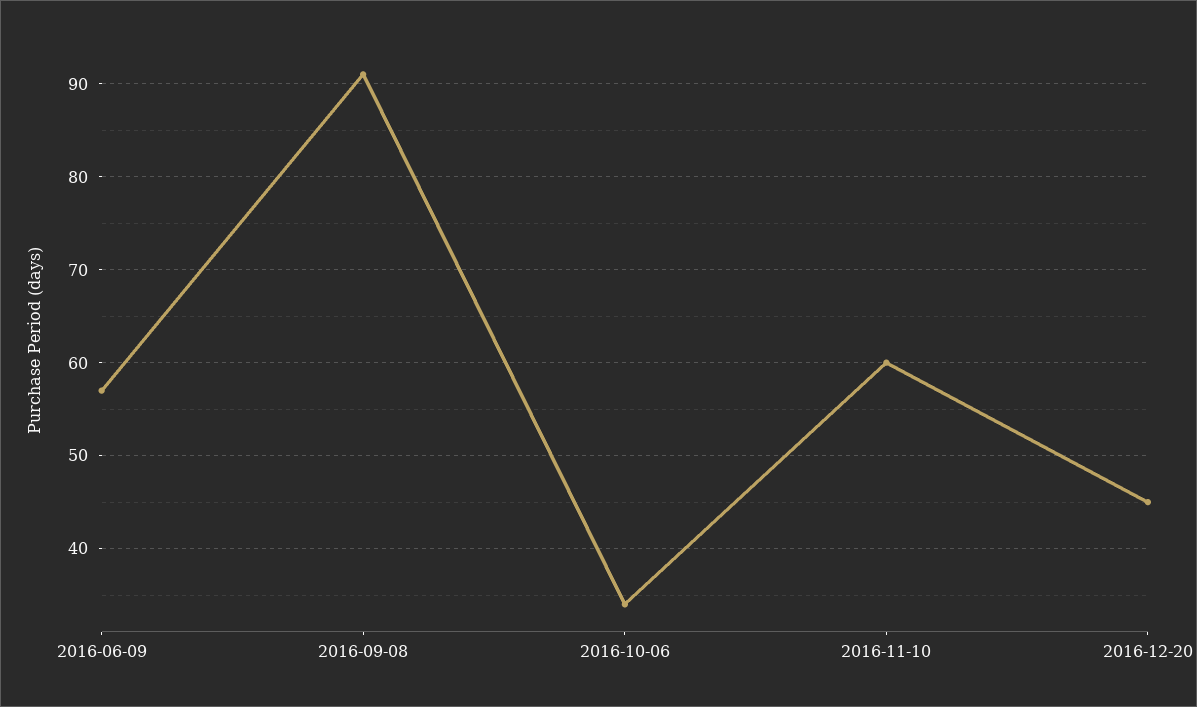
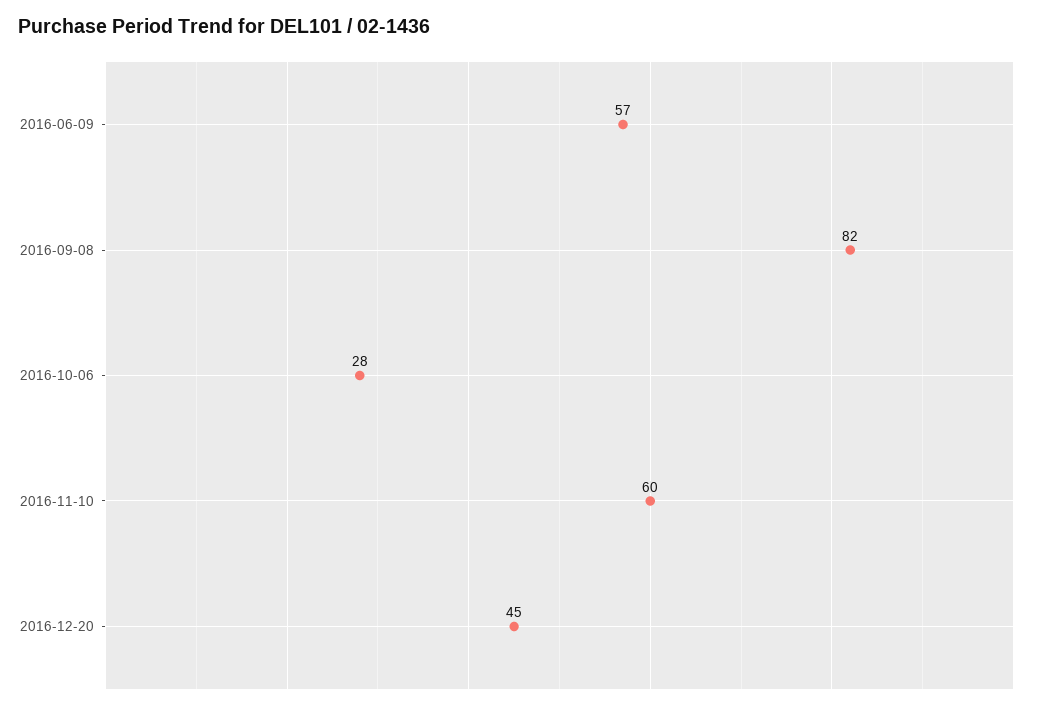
  {
    "2016-06-09": 57,
-   "2016-09-08": 91,
+   "2016-09-08": 82,
-   "2016-10-06": 34,
+   "2016-10-06": 28,
    "2016-11-10": 60,
    "2016-12-20": 45
  }

